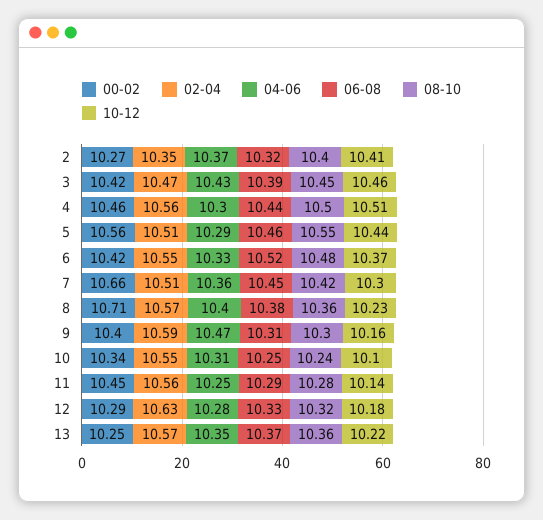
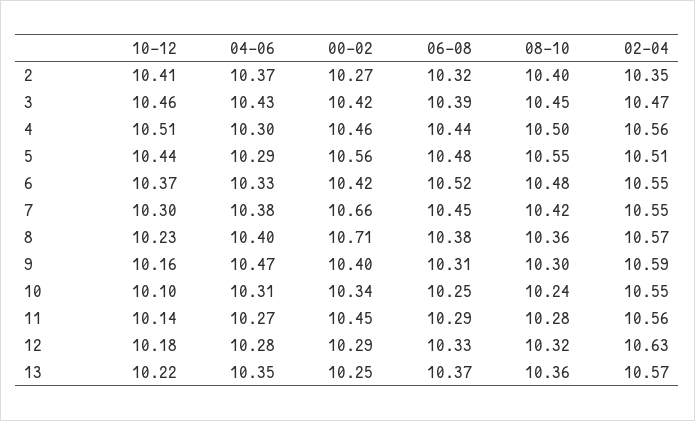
  {
    "00-02": {
      "2": 10.27,
      "3": 10.42,
      "4": 10.46,
      "5": 10.56,
      "6": 10.42,
      "7": 10.66,
      "8": 10.71,
      "9": 10.4,
      "10": 10.34,
      "11": 10.45,
      "12": 10.29,
      "13": 10.25
    },
    "02-04": {
      "2": 10.35,
      "3": 10.47,
      "4": 10.56,
      "5": 10.51,
      "6": 10.55,
-     "7": 10.51,
+     "7": 10.55,
      "8": 10.57,
      "9": 10.59,
      "10": 10.55,
      "11": 10.56,
      "12": 10.63,
      "13": 10.57
    },
    "04-06": {
      "2": 10.37,
      "3": 10.43,
      "4": 10.3,
      "5": 10.29,
      "6": 10.33,
-     "7": 10.36,
+     "7": 10.38,
      "8": 10.4,
      "9": 10.47,
      "10": 10.31,
-     "11": 10.25,
+     "11": 10.27,
      "12": 10.28,
      "13": 10.35
    },
    "06-08": {
      "2": 10.32,
      "3": 10.39,
      "4": 10.44,
-     "5": 10.46,
+     "5": 10.48,
      "6": 10.52,
      "7": 10.45,
      "8": 10.38,
      "9": 10.31,
      "10": 10.25,
      "11": 10.29,
      "12": 10.33,
      "13": 10.37
    },
    "08-10": {
      "2": 10.4,
      "3": 10.45,
      "4": 10.5,
      "5": 10.55,
      "6": 10.48,
      "7": 10.42,
      "8": 10.36,
      "9": 10.3,
      "10": 10.24,
      "11": 10.28,
      "12": 10.32,
      "13": 10.36
    },
    "10-12": {
      "2": 10.41,
      "3": 10.46,
      "4": 10.51,
      "5": 10.44,
      "6": 10.37,
      "7": 10.3,
      "8": 10.23,
      "9": 10.16,
      "10": 10.1,
      "11": 10.14,
      "12": 10.18,
      "13": 10.22
    }
  }

